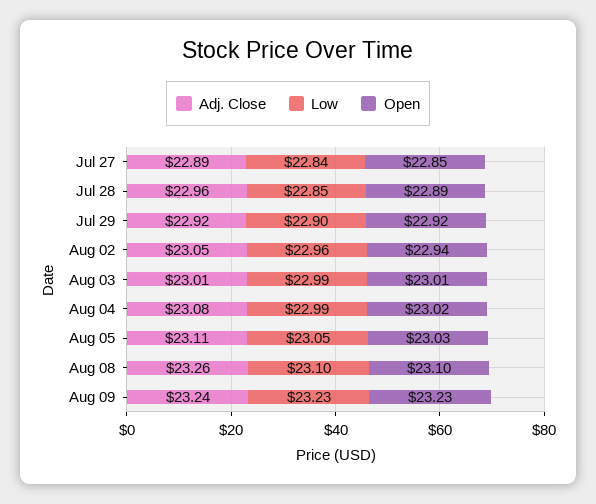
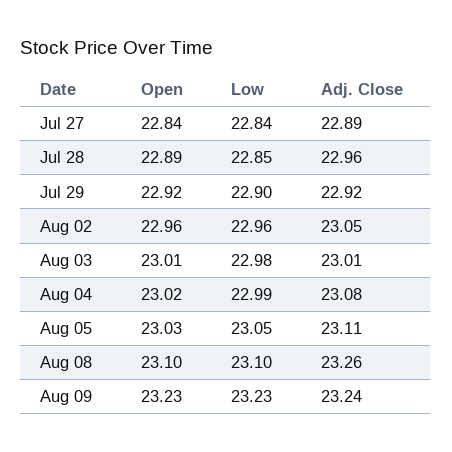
  {
    "Adj. Close": {
      "Jul 27": 22.89,
      "Jul 28": 22.96,
      "Jul 29": 22.92,
      "Aug 02": 23.05,
      "Aug 03": 23.01,
      "Aug 04": 23.08,
      "Aug 05": 23.11,
      "Aug 08": 23.26,
      "Aug 09": 23.24
    },
    "Low": {
      "Jul 27": 22.84,
      "Jul 28": 22.85,
      "Jul 29": 22.9,
      "Aug 02": 22.96,
-     "Aug 03": 22.99,
+     "Aug 03": 22.98,
      "Aug 04": 22.99,
      "Aug 05": 23.05,
      "Aug 08": 23.1,
      "Aug 09": 23.23
    },
    "Open": {
-     "Jul 27": 22.85,
+     "Jul 27": 22.84,
      "Jul 28": 22.89,
      "Jul 29": 22.92,
-     "Aug 02": 22.94,
+     "Aug 02": 22.96,
      "Aug 03": 23.01,
      "Aug 04": 23.02,
      "Aug 05": 23.03,
      "Aug 08": 23.1,
      "Aug 09": 23.23
    }
  }

